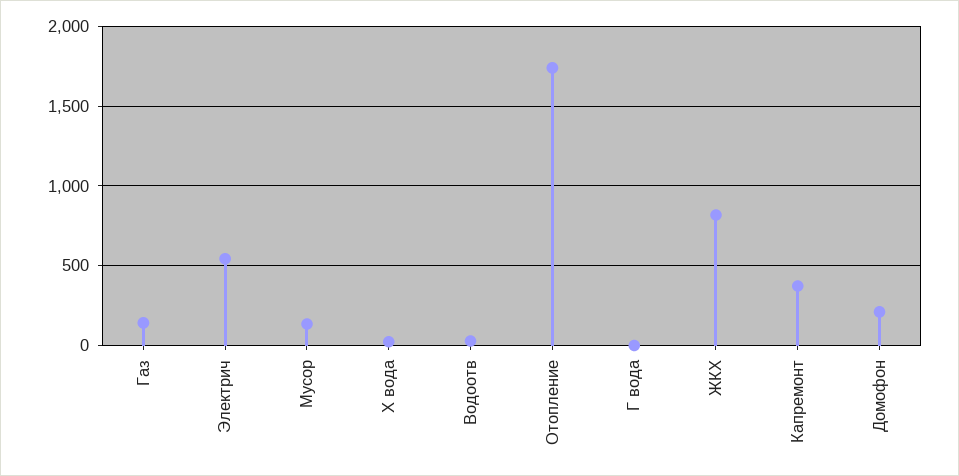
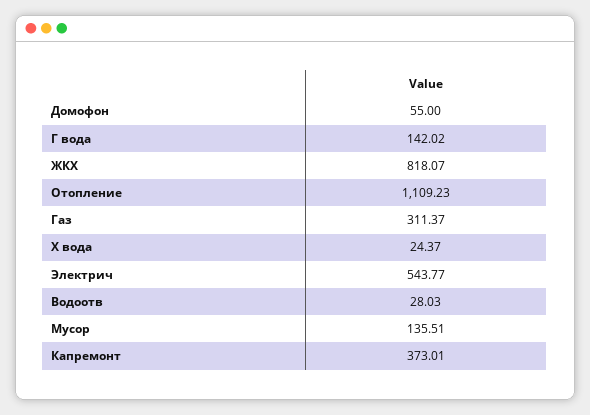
  {
-   "Газ": 150,
+   "Газ": 311.37,
    "Электрич": 543.77,
    "Мусор": 135.51,
    "Х вода": 24.37,
    "Водоотв": 28.03,
-   "Отопление": 1750,
+   "Отопление": 1109.23,
-   "Г вода": 0,
+   "Г вода": 142.02,
    "ЖКХ": 818.07,
    "Капремонт": 373.01,
-   "Домофон": 200
+   "Домофон": 55
  }

